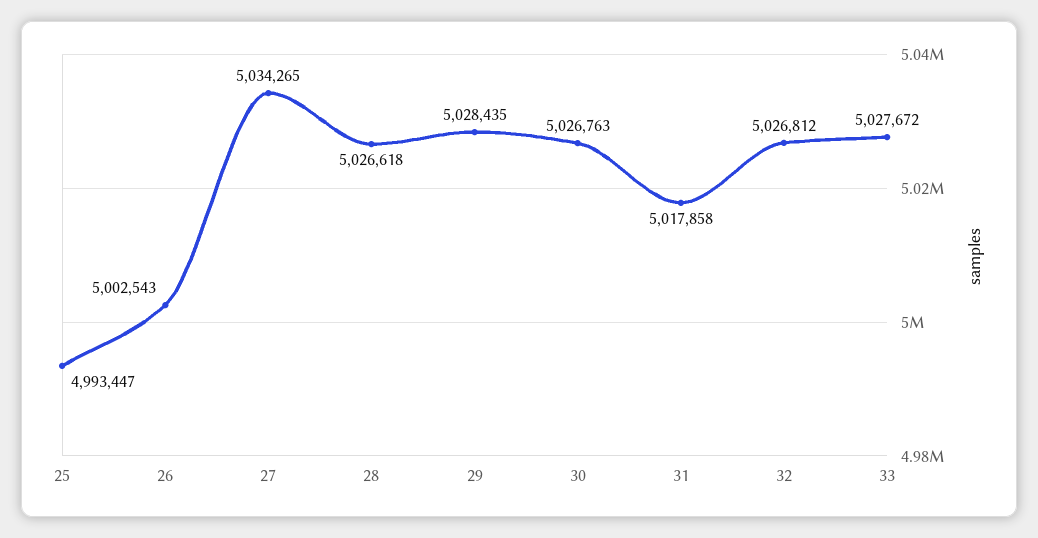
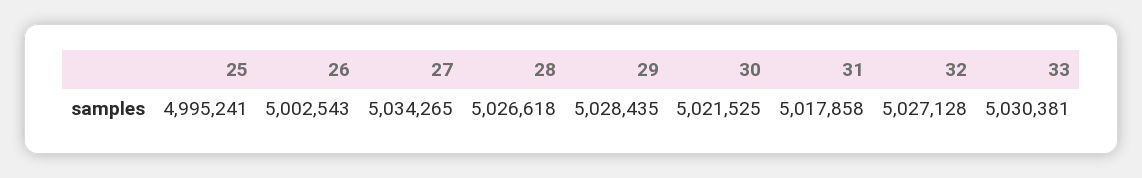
  {
-   "25": 4993447,
+   "25": 4995241,
    "26": 5002543,
    "27": 5034265,
    "28": 5026618,
    "29": 5028435,
-   "30": 5026763,
+   "30": 5021525,
    "31": 5017858,
-   "32": 5026812,
+   "32": 5027128,
-   "33": 5027672
+   "33": 5030381
  }

